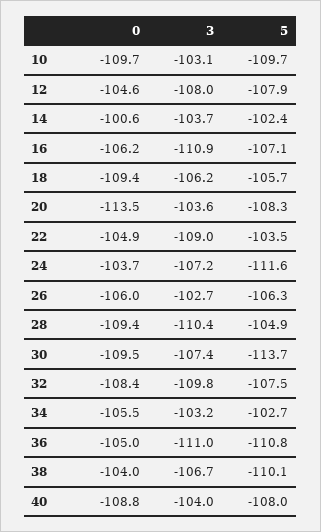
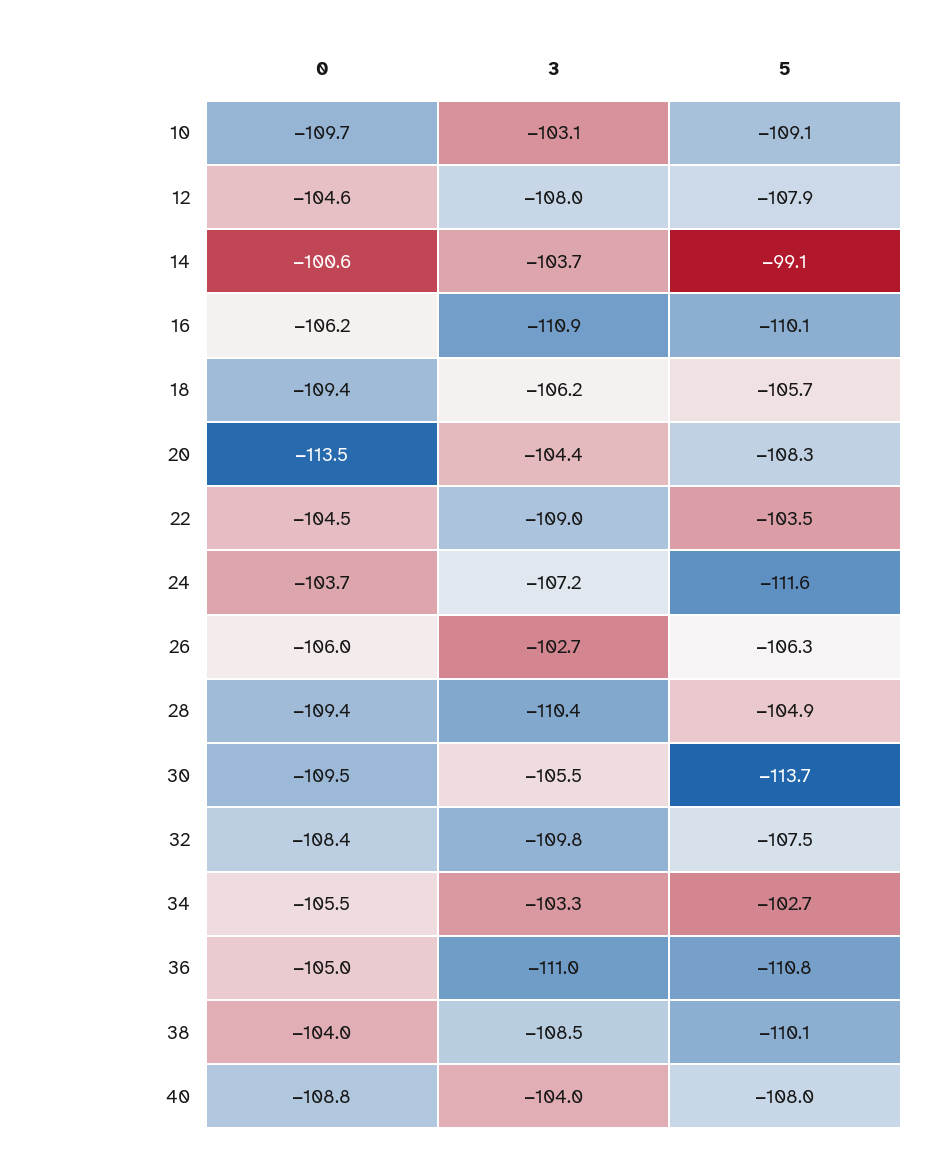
  {
    "0": {
      "10": -109.7,
      "12": -104.6,
      "14": -100.6,
      "16": -106.2,
      "18": -109.4,
      "20": -113.5,
-     "22": -104.9,
+     "22": -104.5,
      "24": -103.7,
      "26": -106,
      "28": -109.4,
      "30": -109.5,
      "32": -108.4,
      "34": -105.5,
      "36": -105,
      "38": -104,
      "40": -108.8
    },
    "3": {
      "10": -103.1,
      "12": -108,
      "14": -103.7,
      "16": -110.9,
      "18": -106.2,
-     "20": -103.6,
+     "20": -104.4,
      "22": -109,
      "24": -107.2,
      "26": -102.7,
      "28": -110.4,
-     "30": -107.4,
+     "30": -105.5,
      "32": -109.8,
-     "34": -103.2,
+     "34": -103.3,
      "36": -111,
-     "38": -106.7,
+     "38": -108.5,
      "40": -104
    },
    "5": {
-     "10": -109.7,
+     "10": -109.1,
      "12": -107.9,
-     "14": -102.4,
+     "14": -99.1,
-     "16": -107.1,
+     "16": -110.1,
      "18": -105.7,
      "20": -108.3,
      "22": -103.5,
      "24": -111.6,
      "26": -106.3,
      "28": -104.9,
      "30": -113.7,
      "32": -107.5,
      "34": -102.7,
      "36": -110.8,
      "38": -110.1,
      "40": -108
    }
  }

